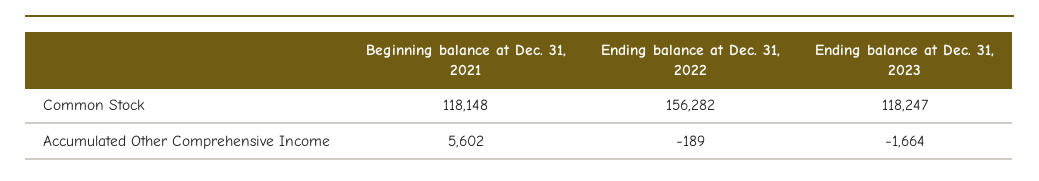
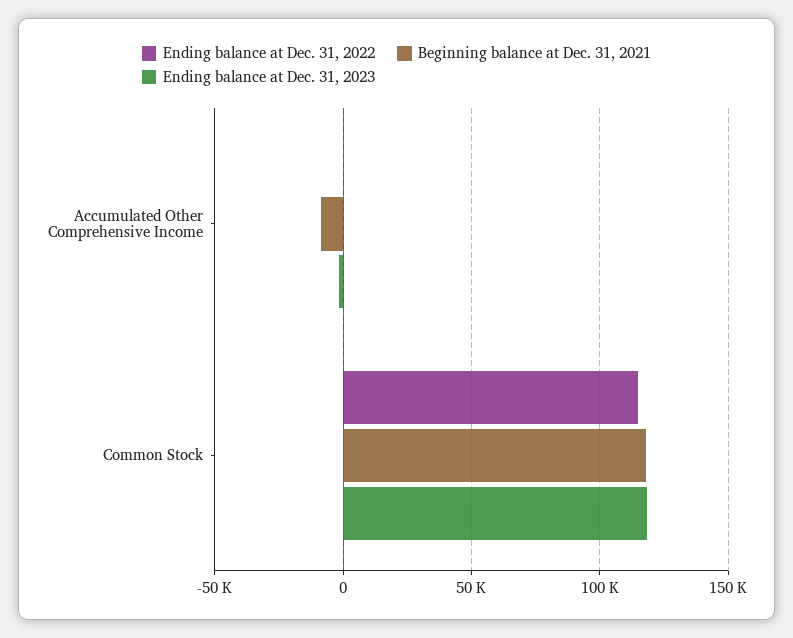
  {
    "Beginning balance at Dec. 31, 2021": {
      "Common Stock": 118148,
-     "Accumulated Other Comprehensive Income": 5602
+     "Accumulated Other Comprehensive Income": -10000
    },
    "Ending balance at Dec. 31, 2022": {
-     "Common Stock": 156282,
+     "Common Stock": 115000,
      "Accumulated Other Comprehensive Income": -189
    },
    "Ending balance at Dec. 31, 2023": {
      "Common Stock": 118247,
      "Accumulated Other Comprehensive Income": -1664
    }
  }

